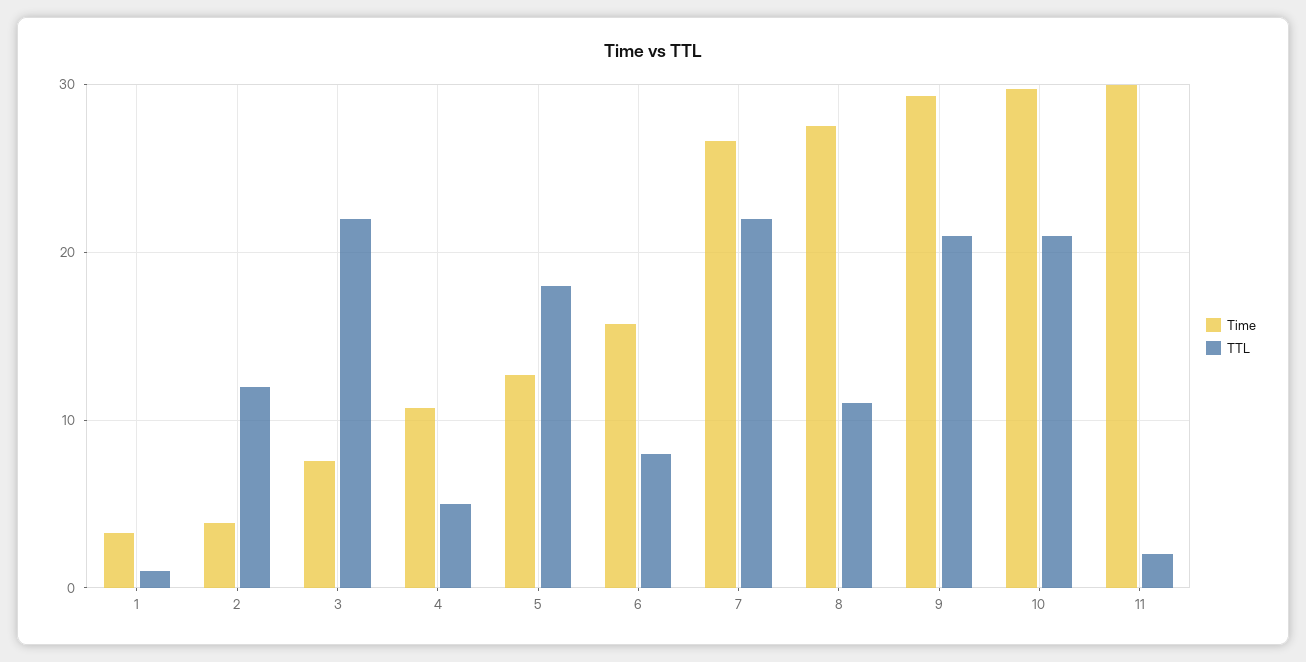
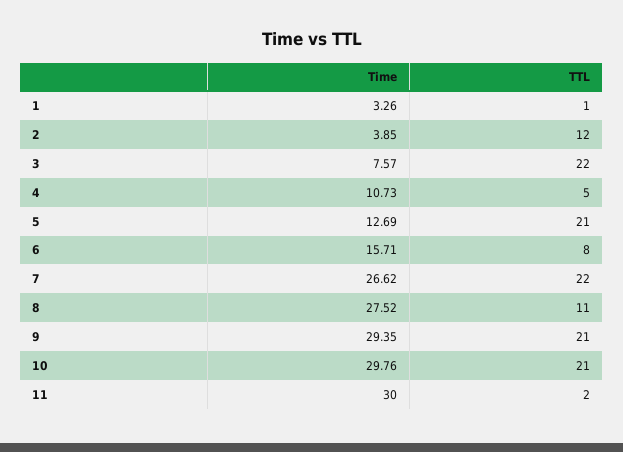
  {
    "Time": {
      "1": 3.26,
      "2": 3.85,
      "3": 7.57,
      "4": 10.73,
      "5": 12.69,
      "6": 15.71,
      "7": 26.62,
      "8": 27.52,
      "9": 29.35,
      "10": 29.76,
      "11": 30
    },
    "TTL": {
      "1": 1,
      "2": 12,
      "3": 22,
      "4": 5,
-     "5": 18,
+     "5": 21,
      "6": 8,
      "7": 22,
      "8": 11,
      "9": 21,
      "10": 21,
      "11": 2
    }
  }

